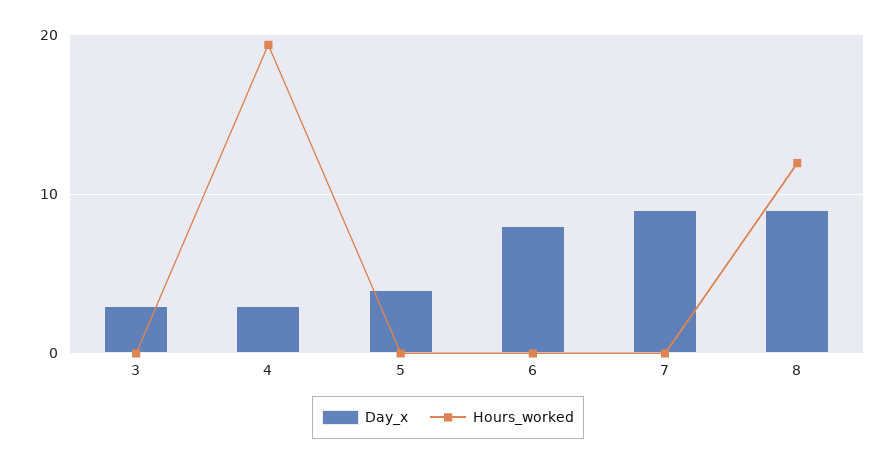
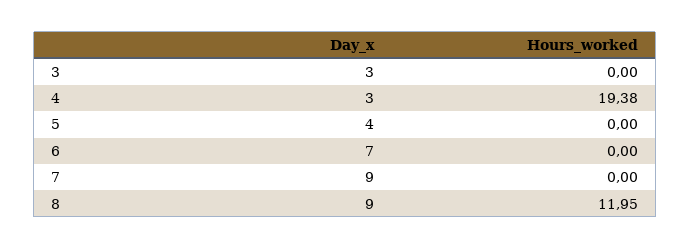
  {
    "Day_x": {
      "3": 3,
      "4": 3,
      "5": 4,
-     "6": 8,
+     "6": 7,
      "7": 9,
      "8": 9
    },
    "Hours_worked": {
      "3": 0,
      "4": 19.38,
      "5": 0,
      "6": 0,
      "7": 0,
      "8": 11.95
    }
  }

